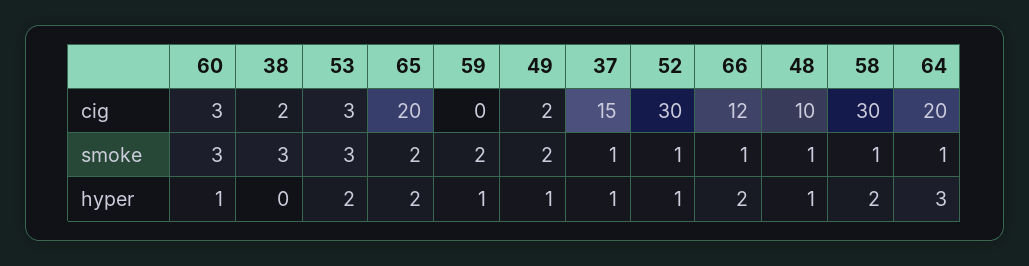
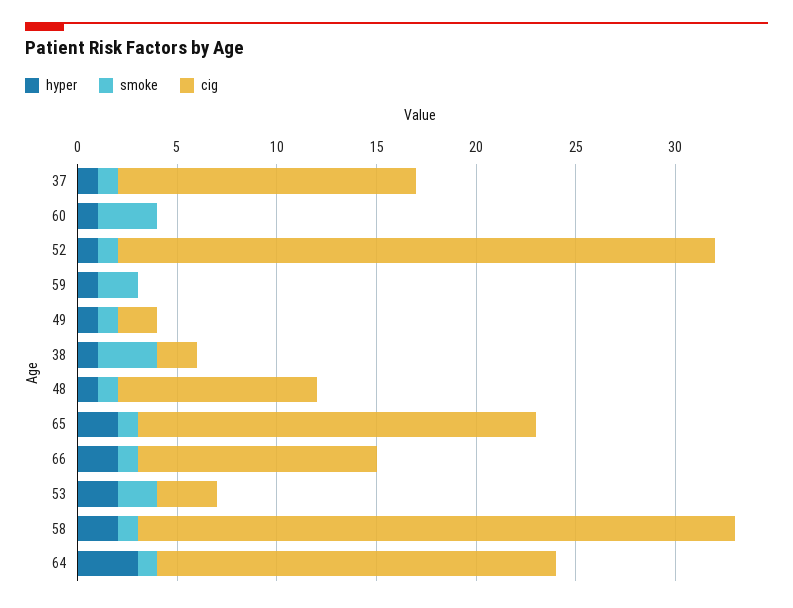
  {
    "cig": {
-     "60": 3,
+     "60": 0,
      "38": 2,
      "53": 3,
      "65": 20,
      "59": 0,
      "49": 2,
      "37": 15,
      "52": 30,
      "66": 12,
      "48": 10,
      "58": 30,
      "64": 20
    },
    "smoke": {
      "60": 3,
      "38": 3,
-     "53": 3,
+     "53": 2,
-     "65": 2,
+     "65": 1,
      "59": 2,
-     "49": 2,
+     "49": 1,
      "37": 1,
      "52": 1,
      "66": 1,
      "48": 1,
      "58": 1,
      "64": 1
    },
    "hyper": {
      "60": 1,
-     "38": 0,
+     "38": 1,
      "53": 2,
      "65": 2,
      "59": 1,
      "49": 1,
      "37": 1,
      "52": 1,
      "66": 2,
      "48": 1,
      "58": 2,
      "64": 3
    }
  }

